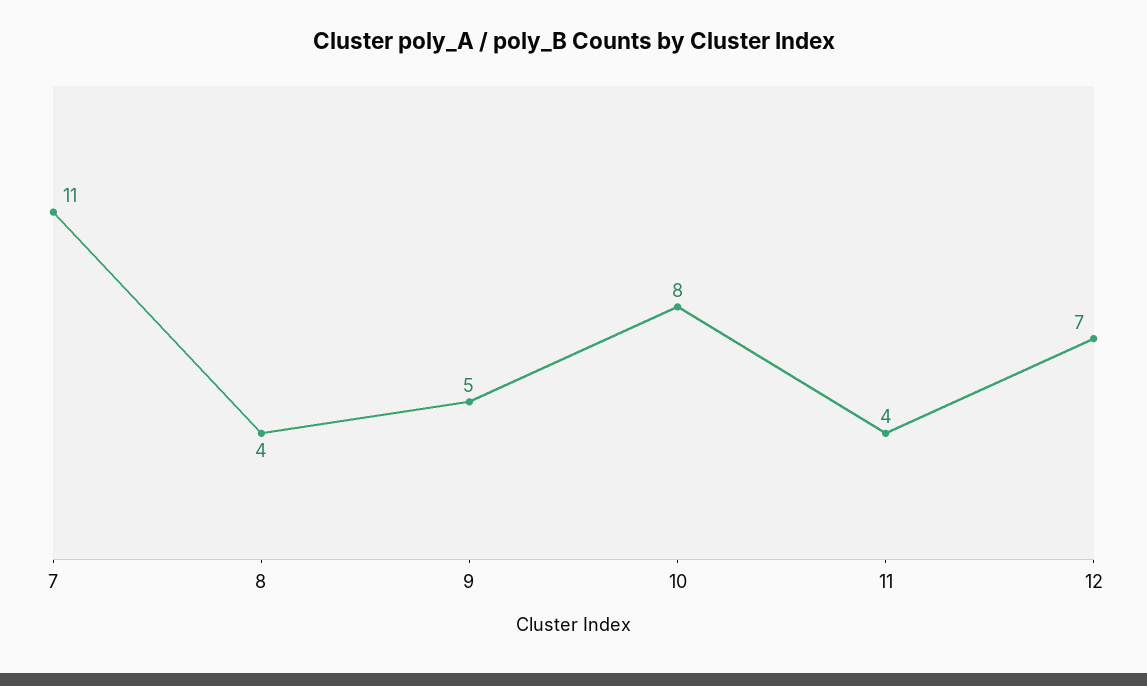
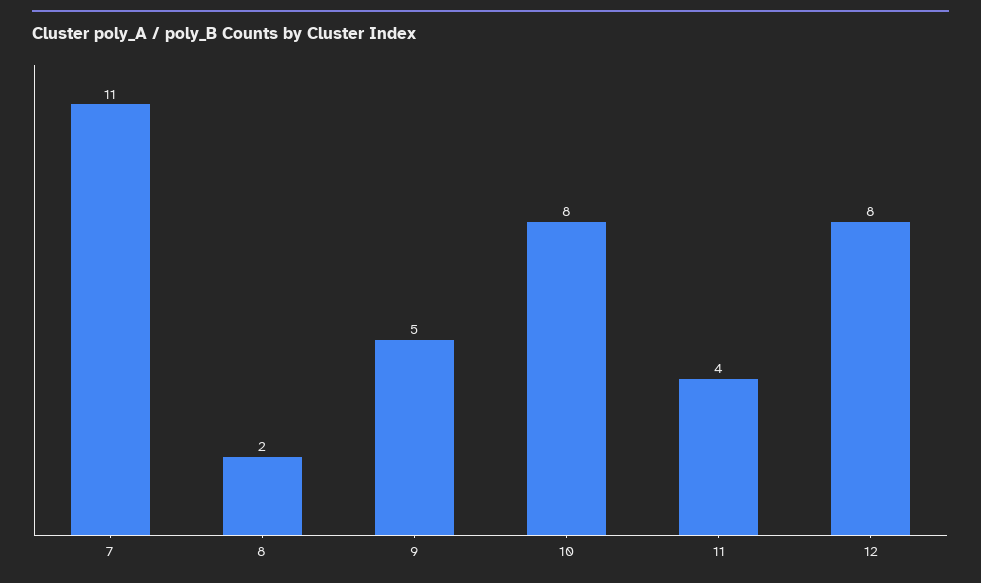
  {
    "7": 11,
-   "8": 4,
+   "8": 2,
    "9": 5,
    "10": 8,
    "11": 4,
-   "12": 7
+   "12": 8
  }

